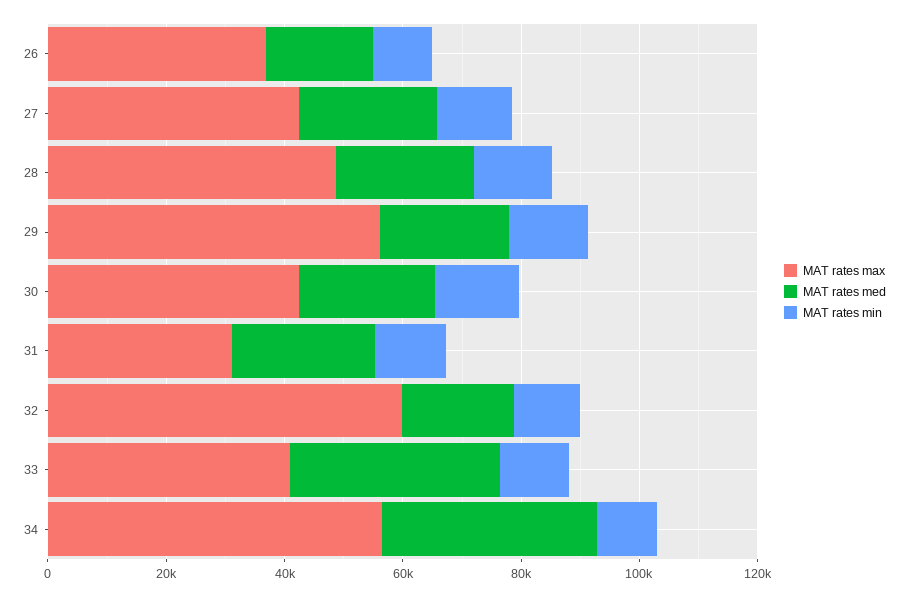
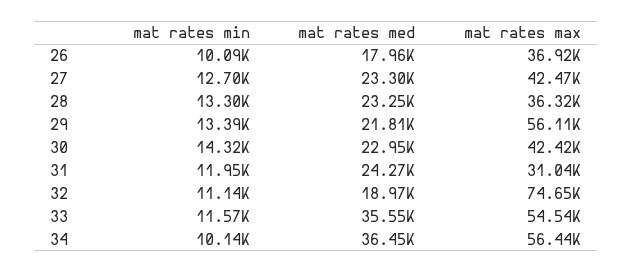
  {
    "MAT rates max": {
      "26": 36920,
      "27": 42470,
-     "28": 50000,
+     "28": 36320,
      "29": 56110,
      "30": 42420,
      "31": 31040,
-     "32": 60000,
+     "32": 74650,
-     "33": 40000,
+     "33": 54540,
      "34": 56440
    },
    "MAT rates med": {
      "26": 17960,
      "27": 23300,
      "28": 23250,
      "29": 21810,
      "30": 22950,
      "31": 24270,
      "32": 18970,
      "33": 35550,
      "34": 36450
    },
    "MAT rates min": {
      "26": 10090,
      "27": 12700,
      "28": 13300,
      "29": 13390,
      "30": 14320,
      "31": 11950,
      "32": 11140,
      "33": 11570,
      "34": 10140
    }
  }

